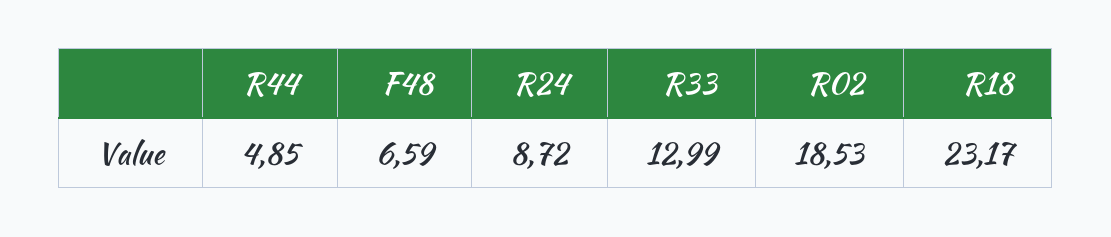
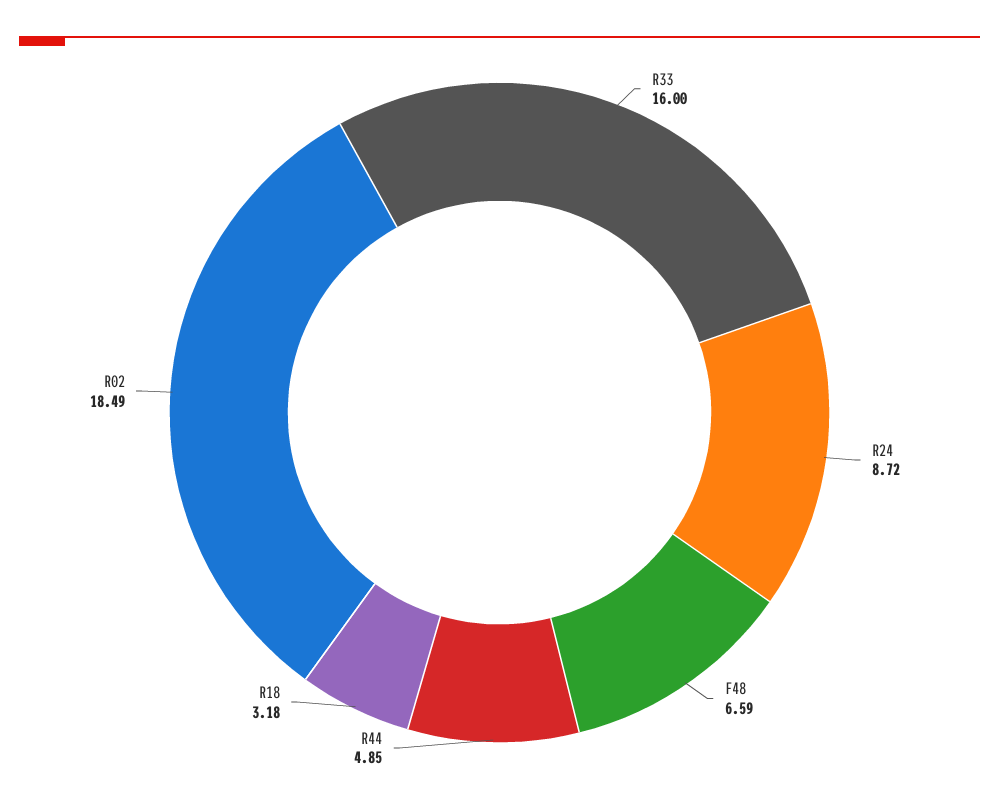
  {
    "R44": 4.85,
    "F48": 6.59,
    "R24": 8.72,
-   "R33": 12.99,
+   "R33": 16,
-   "R02": 18.53,
+   "R02": 18.49,
-   "R18": 23.17
+   "R18": 3.18
  }

